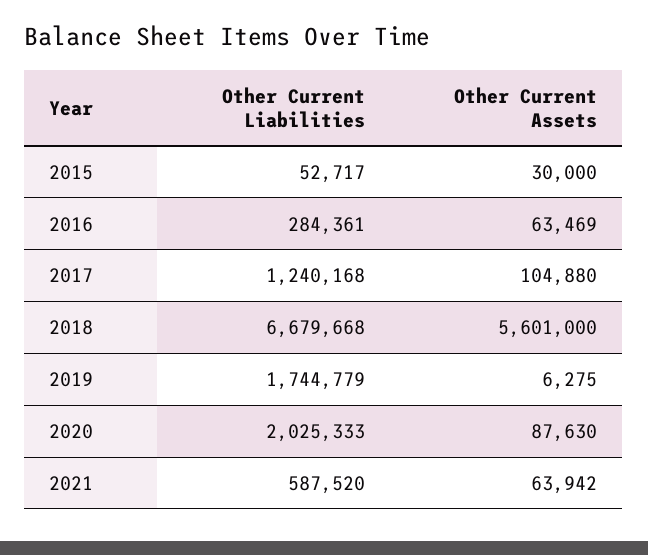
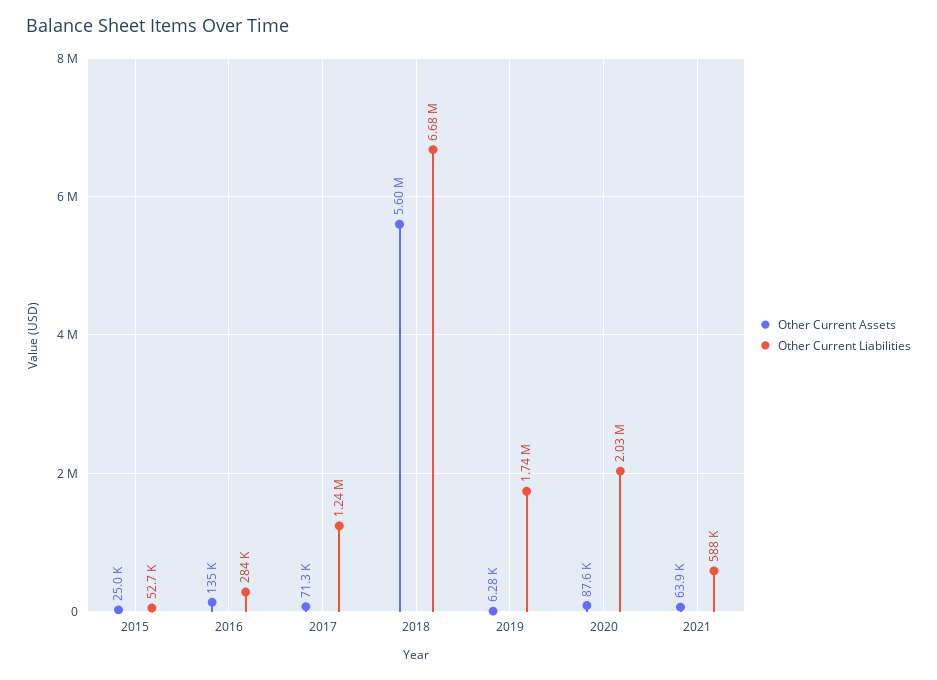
  {
    "Other Current Liabilities": {
      "2015": 52717,
      "2016": 284361,
      "2017": 1240168,
      "2018": 6679668,
      "2019": 1744779,
      "2020": 2025333,
      "2021": 587520
    },
    "Other Current Assets": {
-     "2015": 30000,
+     "2015": 25000,
-     "2016": 63469,
+     "2016": 135000,
-     "2017": 104880,
+     "2017": 71300,
      "2018": 5601000,
      "2019": 6275,
      "2020": 87630,
      "2021": 63942
    }
  }

